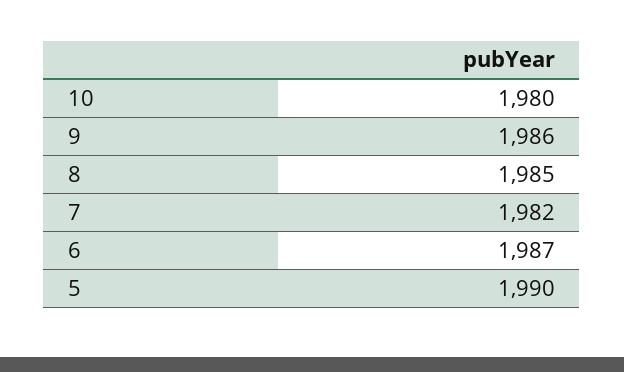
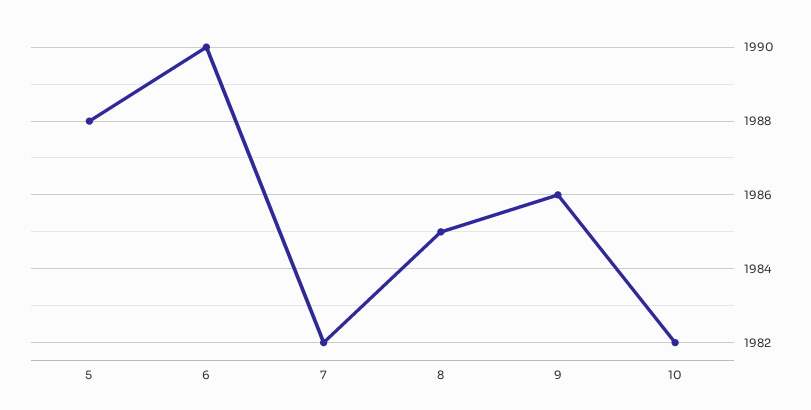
  {
-   "10": 1980,
+   "10": 1982,
    "9": 1986,
    "8": 1985,
    "7": 1982,
-   "6": 1987,
+   "6": 1990,
-   "5": 1990
+   "5": 1988
  }

